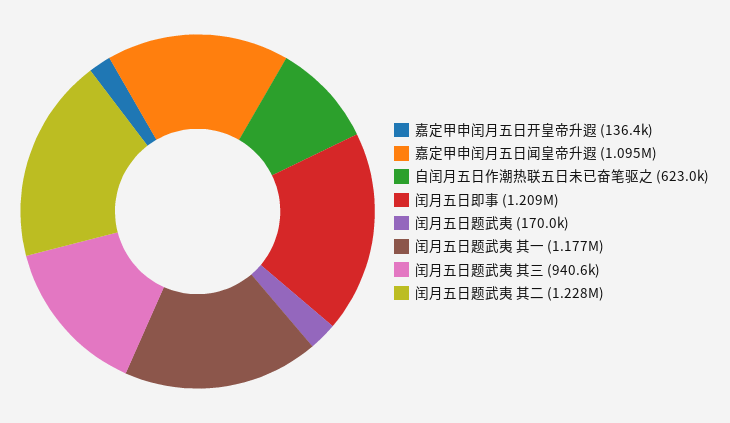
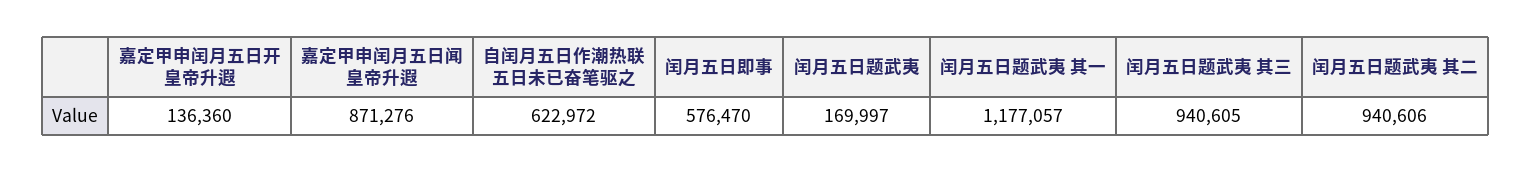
  {
    "嘉定甲申闰月五日开皇帝升遐": 136360,
-   "嘉定甲申闰月五日闻皇帝升遐": 1095000,
+   "嘉定甲申闰月五日闻皇帝升遐": 871276,
    "自闰月五日作潮热联五日未已奋笔驱之": 622972,
-   "闰月五日即事": 1209000,
+   "闰月五日即事": 576470,
    "闰月五日题武夷": 169997,
    "闰月五日题武夷 其一": 1177057,
    "闰月五日题武夷 其三": 940605,
-   "闰月五日题武夷 其二": 1228000
+   "闰月五日题武夷 其二": 940606
  }

